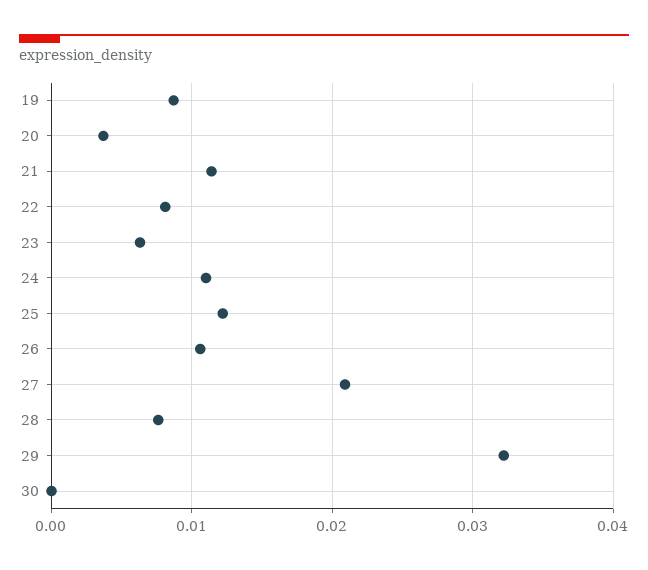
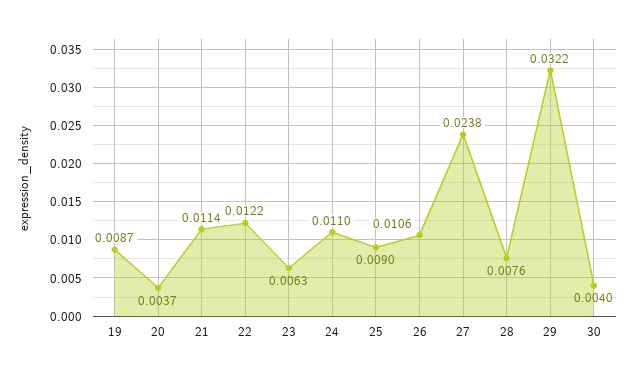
  {
    "19": 0.0087,
    "20": 0.0037,
    "21": 0.0114,
-   "22": 0.008,
+   "22": 0.0122,
    "23": 0.0063,
    "24": 0.011,
-   "25": 0.012,
+   "25": 0.009,
    "26": 0.0106,
-   "27": 0.021,
+   "27": 0.0238,
    "28": 0.0076,
    "29": 0.0322,
-   "30": 0
+   "30": 0.004
  }

